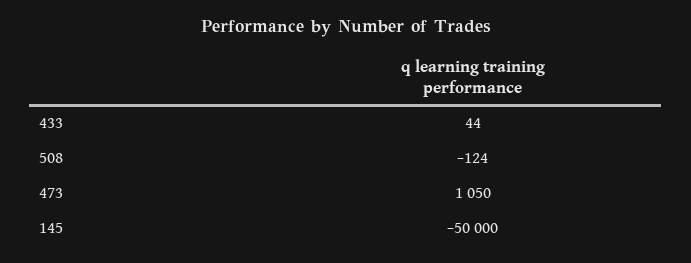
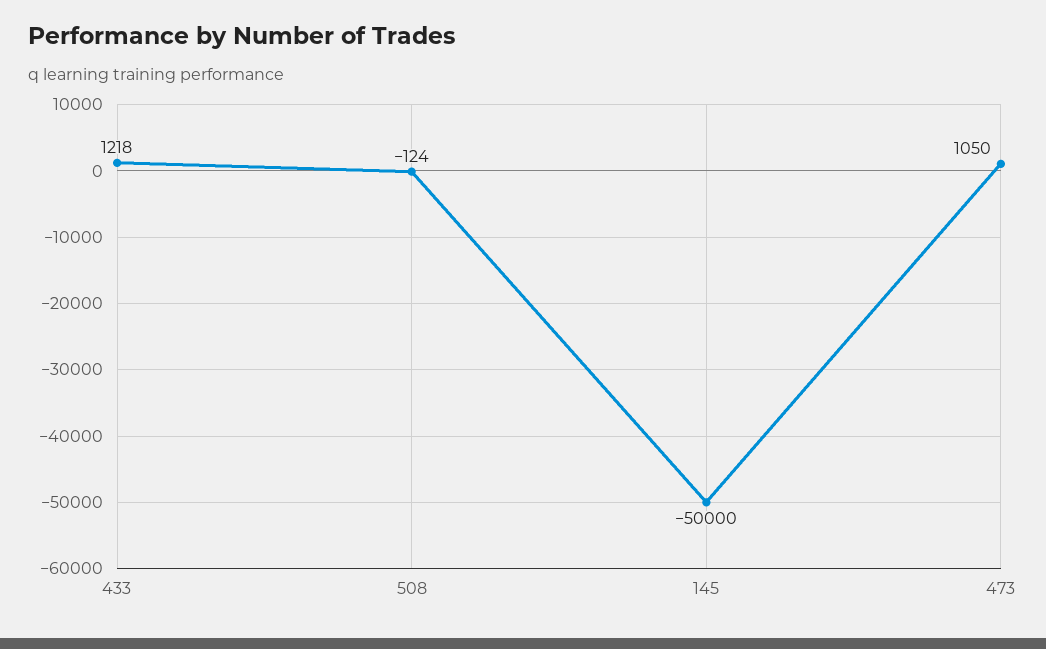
  {
-   "433": 44,
+   "433": 1218,
    "508": -124,
    "473": 1050,
    "145": -50000
  }

